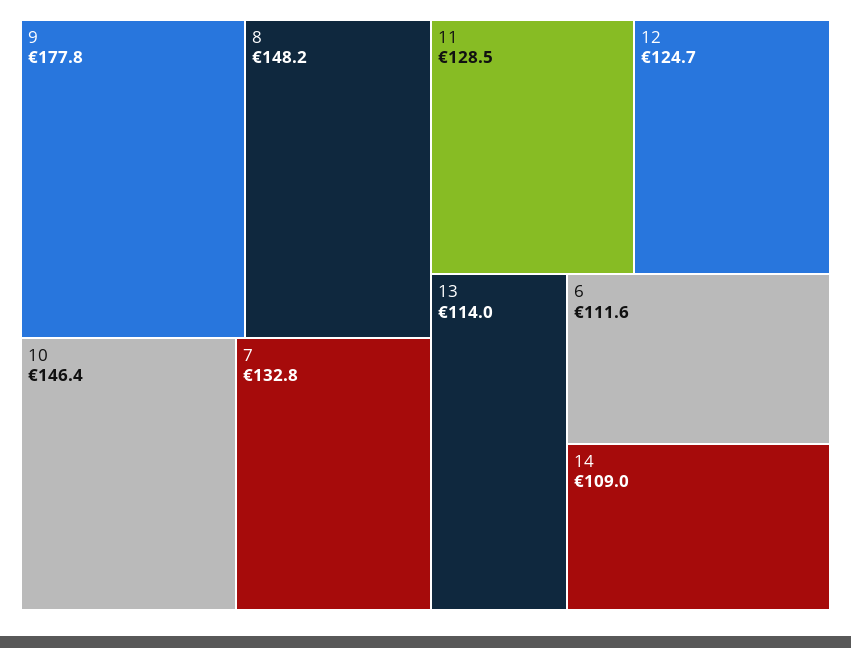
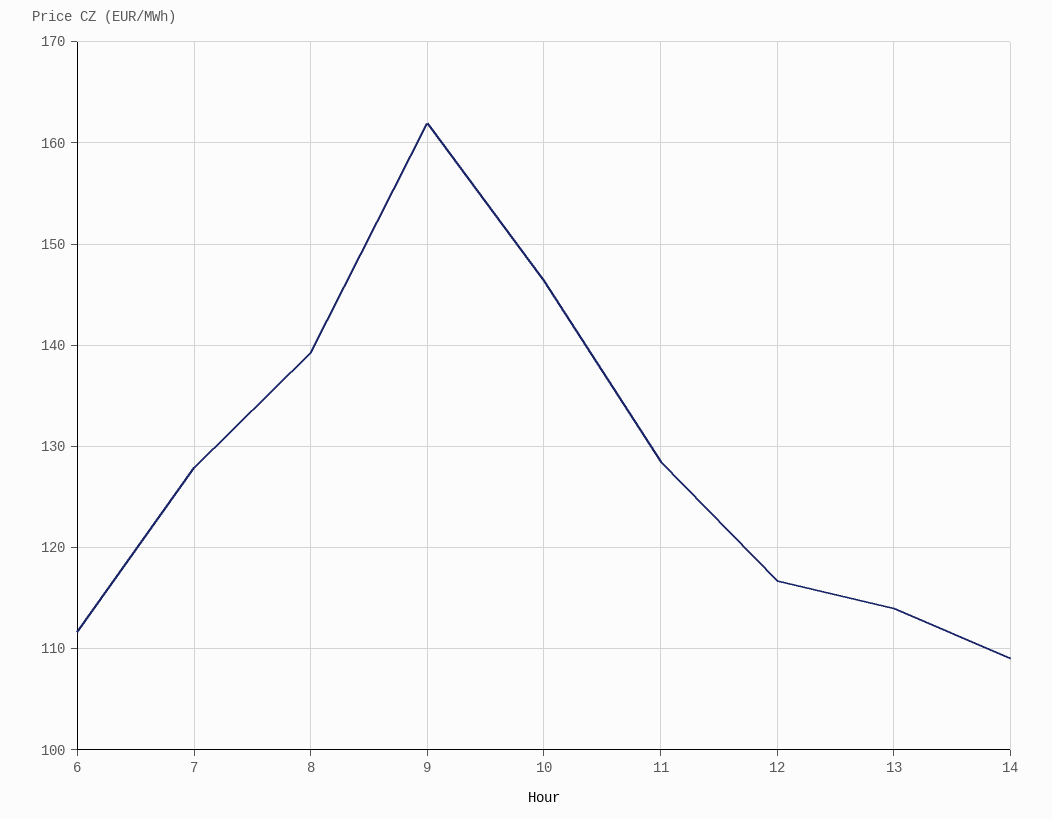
  {
-   "9": 177.8,
+   "9": 162,
-   "8": 148.2,
+   "8": 139,
    "10": 146.4,
-   "7": 132.8,
+   "7": 128,
    "11": 128.5,
-   "12": 124.7,
+   "12": 117,
    "13": 114,
    "6": 111.6,
    "14": 109
  }

